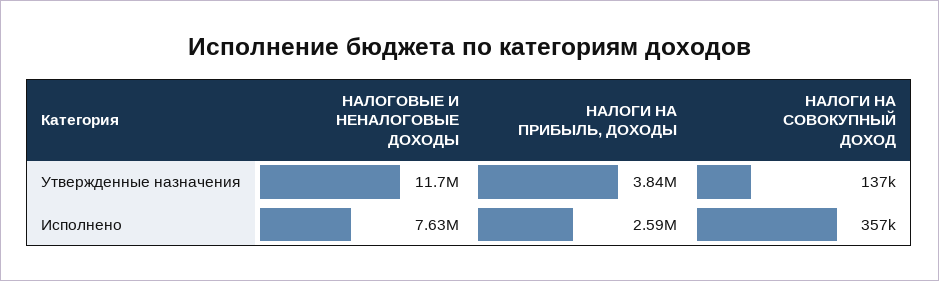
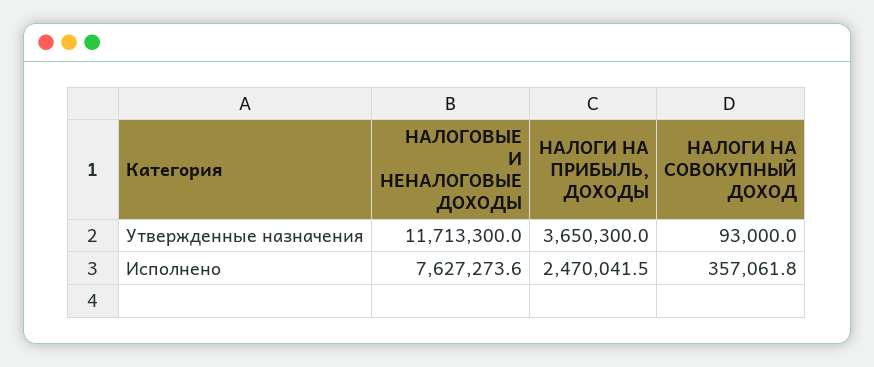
  {
    "НАЛОГОВЫЕ И НЕНАЛОГОВЫЕ ДОХОДЫ": {
      "Утвержденные назначения": 11713300,
      "Исполнено": 7627273.6
    },
    "НАЛОГИ НА ПРИБЫЛЬ, ДОХОДЫ": {
-     "Утвержденные назначения": 3840000,
+     "Утвержденные назначения": 3650300,
-     "Исполнено": 2590000
+     "Исполнено": 2470041.5
    },
    "НАЛОГИ НА СОВОКУПНЫЙ ДОХОД": {
-     "Утвержденные назначения": 137000,
+     "Утвержденные назначения": 93000,
      "Исполнено": 357061.8
    }
  }

